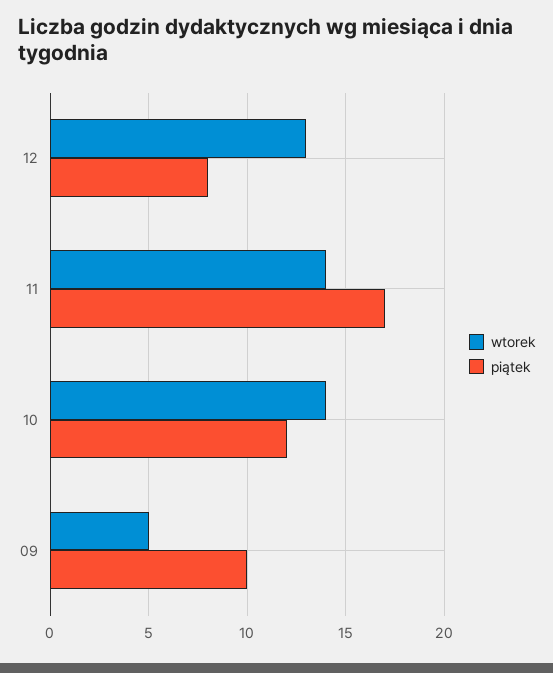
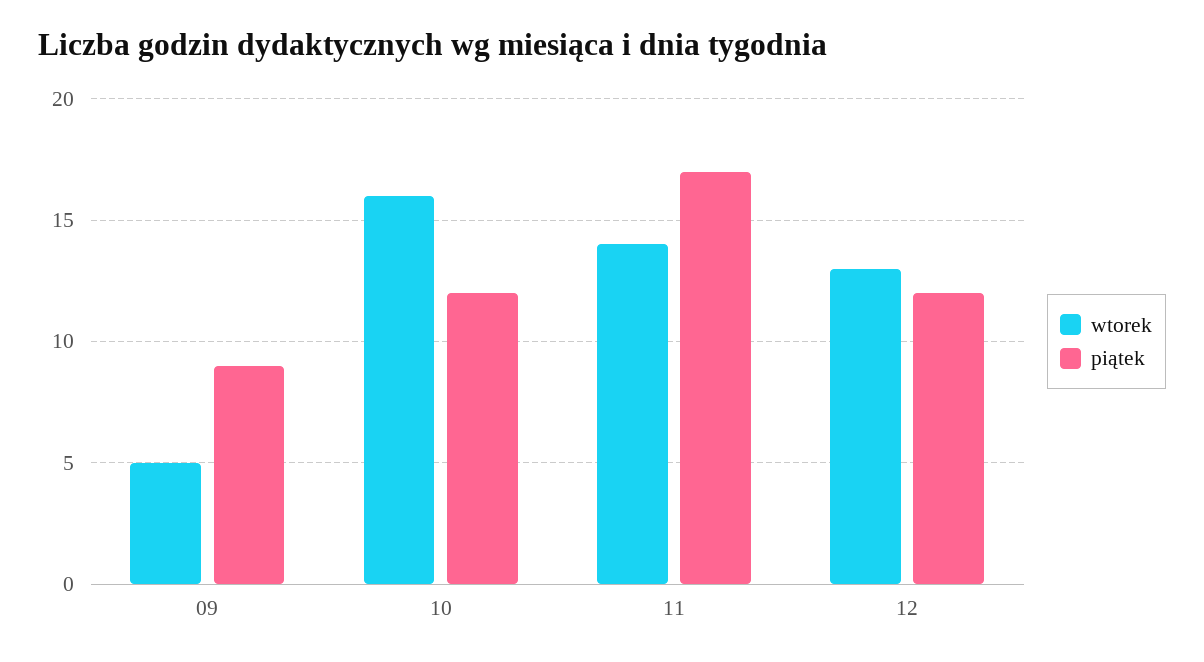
  {
    "wtorek": {
      "12": 13,
      "11": 14,
-     "10": 14,
+     "10": 16,
      "09": 5
    },
    "piątek": {
-     "12": 8,
+     "12": 12,
      "11": 17,
      "10": 12,
-     "09": 10
+     "09": 9
    }
  }

